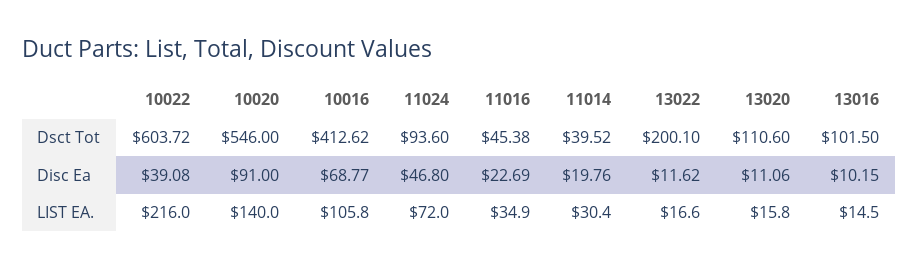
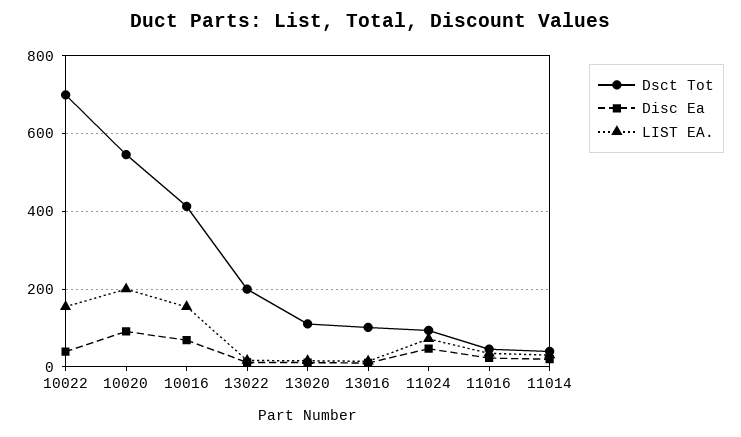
  {
    "Dsct Tot": {
-     "10022": 603.72,
+     "10022": 700,
      "10020": 546,
      "10016": 412.62,
      "11024": 93.6,
      "11016": 45.38,
      "11014": 39.52,
      "13022": 200.1,
      "13020": 110.6,
      "13016": 101.5
    },
    "Disc Ea": {
      "10022": 39.08,
      "10020": 91,
      "10016": 68.77,
      "11024": 46.8,
      "11016": 22.69,
      "11014": 19.76,
      "13022": 11.62,
      "13020": 11.06,
      "13016": 10.15
    },
    "LIST EA.": {
-     "10022": 216,
+     "10022": 160,
-     "10020": 140,
+     "10020": 200,
-     "10016": 105.8,
+     "10016": 160,
      "11024": 72,
      "11016": 34.9,
      "11014": 30.4,
      "13022": 16.6,
      "13020": 15.8,
      "13016": 14.5
    }
  }

